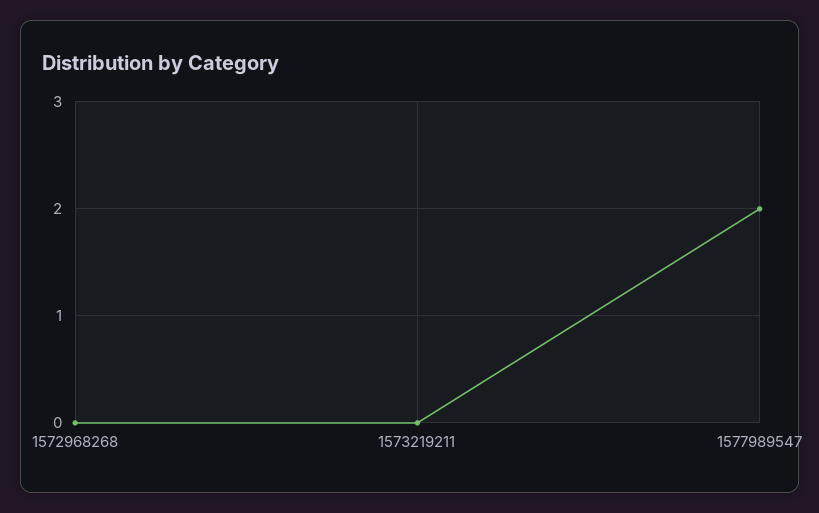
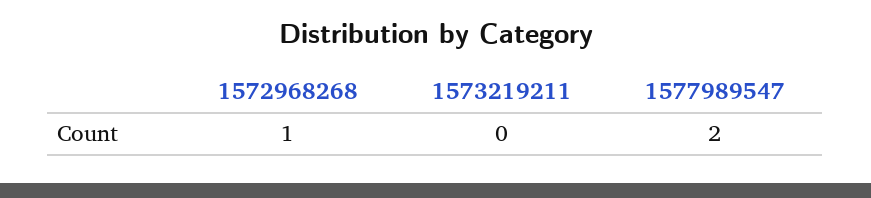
  {
-   "1572968268": 0,
+   "1572968268": 1,
    "1573219211": 0,
    "1577989547": 2
  }

